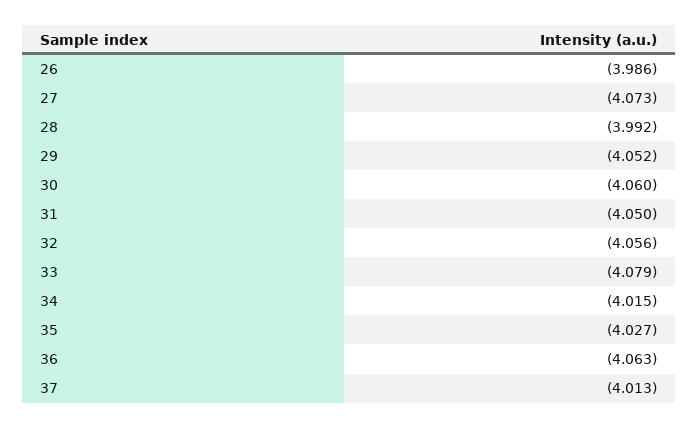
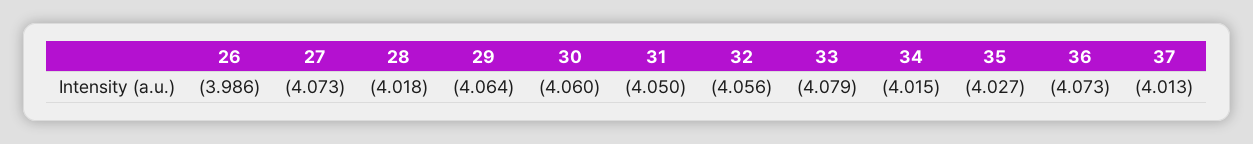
  {
    "26": -3.986,
    "27": -4.073,
-   "28": -3.992,
+   "28": -4.018,
-   "29": -4.052,
+   "29": -4.064,
    "30": -4.06,
    "31": -4.05,
    "32": -4.056,
    "33": -4.079,
    "34": -4.015,
    "35": -4.027,
-   "36": -4.063,
+   "36": -4.073,
    "37": -4.013
  }

